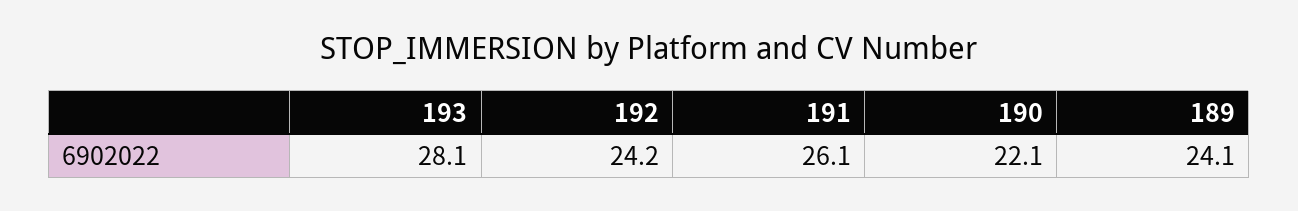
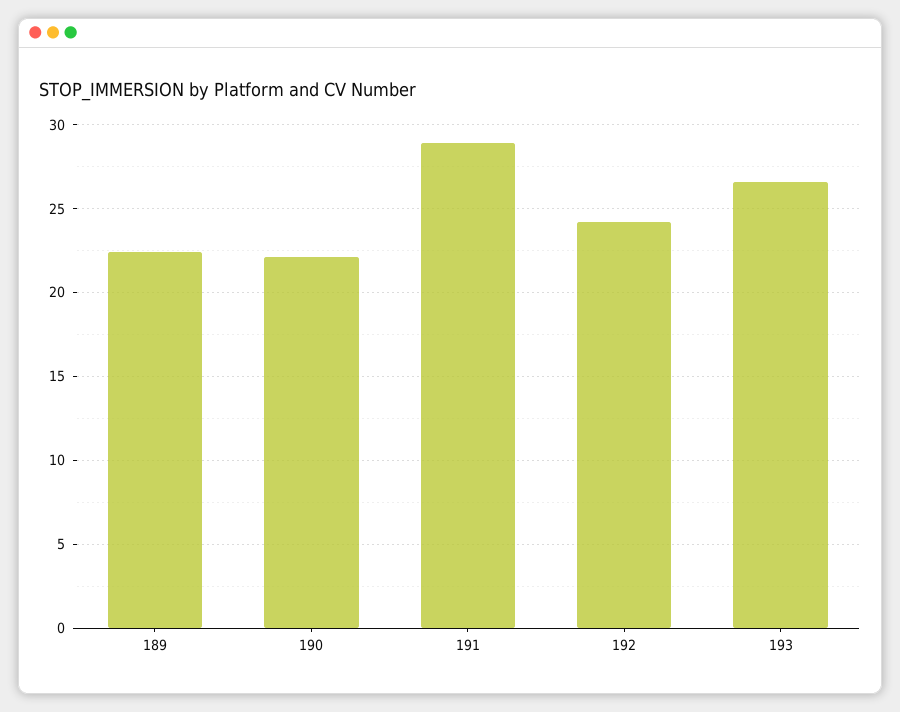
  {
-   "193": 28.1,
+   "193": 26.5,
    "192": 24.2,
-   "191": 26.1,
+   "191": 29,
    "190": 22.1,
-   "189": 24.1
+   "189": 22.5
  }

